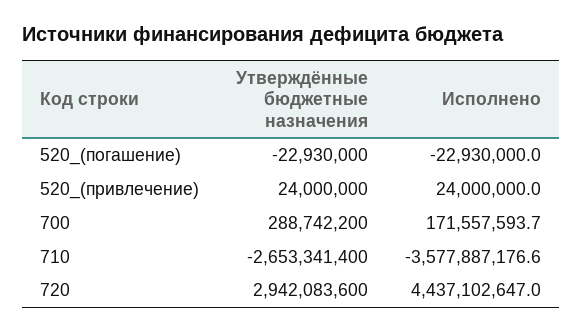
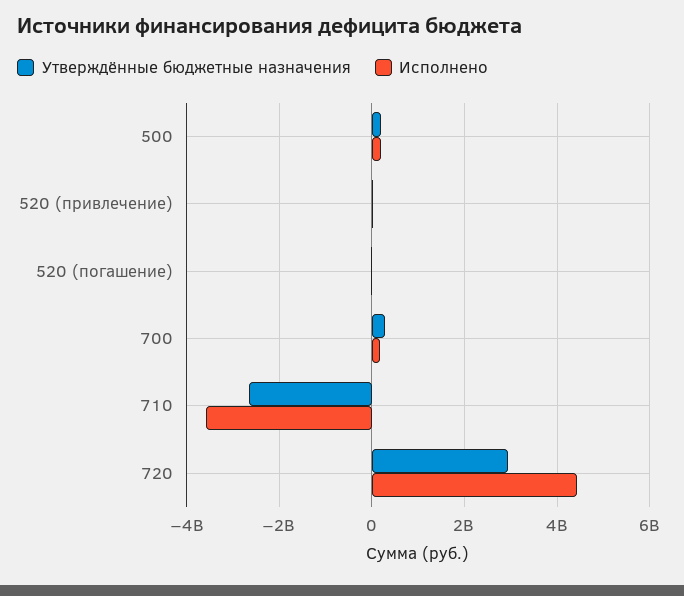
  {
    "Утверждённые бюджетные назначения": {
      "520_(погашение)": -22930000,
      "520_(привлечение)": 24000000,
      "700": 288742200,
      "710": -2653341400,
-     "720": 2942083600
+     "720": 2942083600,
+     "500": 200000000
    },
    "Исполнено": {
      "520_(погашение)": -22930000,
      "520_(привлечение)": 24000000,
      "700": 171557593.7,
      "710": -3577887176.6,
-     "720": 4437102647
+     "720": 4437102647,
+     "500": 200000000
    }
  }

